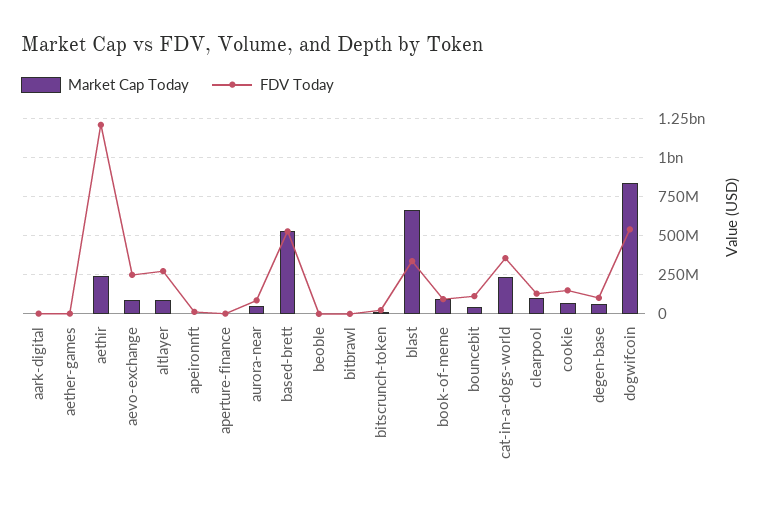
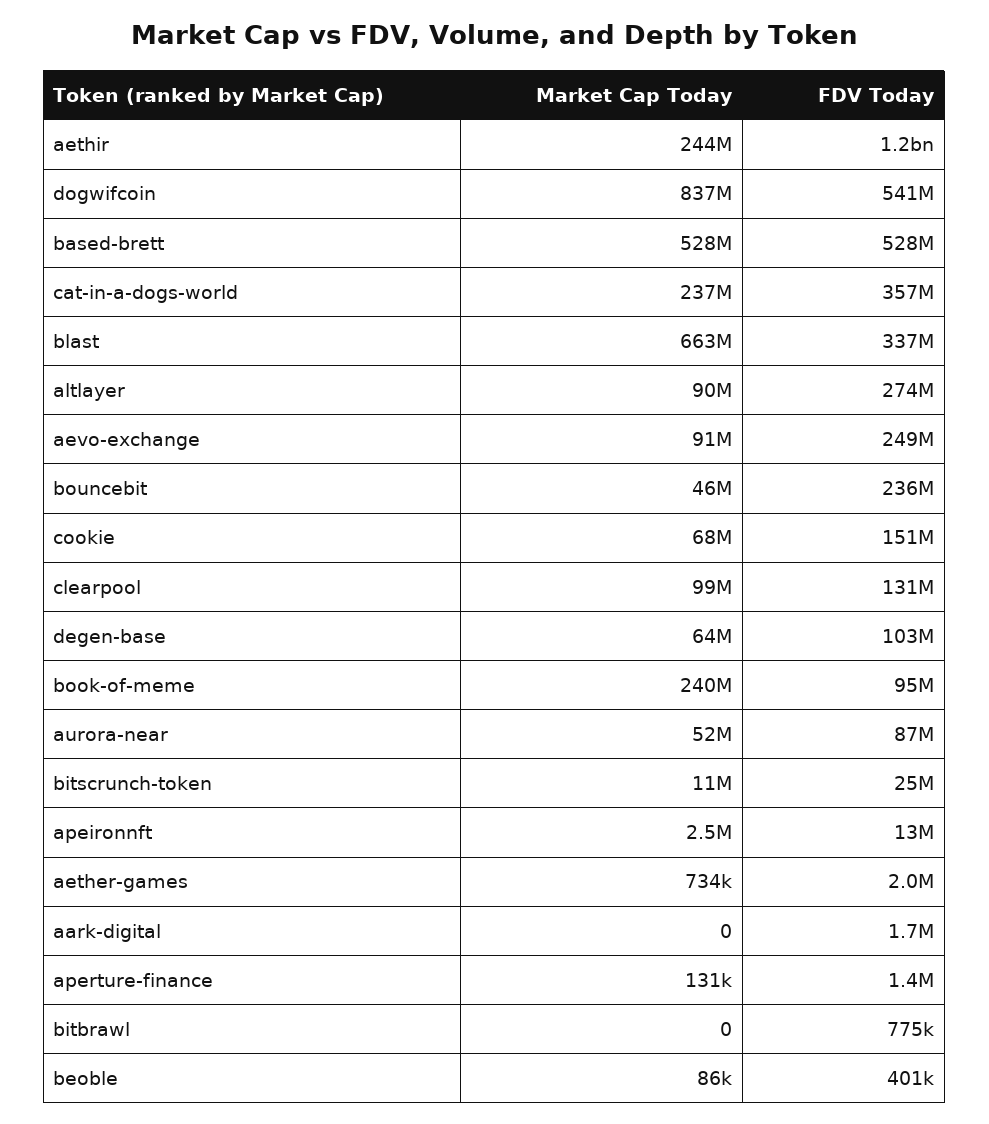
  {
    "Market Cap Today": {
      "aark-digital": 0,
      "aether-games": 734000,
      "aethir": 244000000,
      "aevo-exchange": 91000000,
      "altlayer": 90000000,
      "apeironnft": 2500000,
      "aperture-finance": 131000,
      "aurora-near": 52000000,
      "based-brett": 528000000,
      "beoble": 86000,
      "bitbrawl": 0,
      "bitscrunch-token": 11000000,
      "blast": 663000000,
-     "book-of-meme": 100000000,
+     "book-of-meme": 240000000,
      "bouncebit": 46000000,
      "cat-in-a-dogs-world": 237000000,
      "clearpool": 99000000,
      "cookie": 68000000,
      "degen-base": 64000000,
      "dogwifcoin": 837000000
    },
    "FDV Today": {
      "aark-digital": 1700000,
      "aether-games": 2000000,
      "aethir": 1200000000,
      "aevo-exchange": 249000000,
      "altlayer": 274000000,
      "apeironnft": 13000000,
      "aperture-finance": 1400000,
      "aurora-near": 87000000,
      "based-brett": 528000000,
      "beoble": 401000,
      "bitbrawl": 775000,
      "bitscrunch-token": 25000000,
      "blast": 337000000,
      "book-of-meme": 95000000,
-     "bouncebit": 100000000,
+     "bouncebit": 236000000,
      "cat-in-a-dogs-world": 357000000,
      "clearpool": 131000000,
      "cookie": 151000000,
      "degen-base": 103000000,
      "dogwifcoin": 541000000
    }
  }

